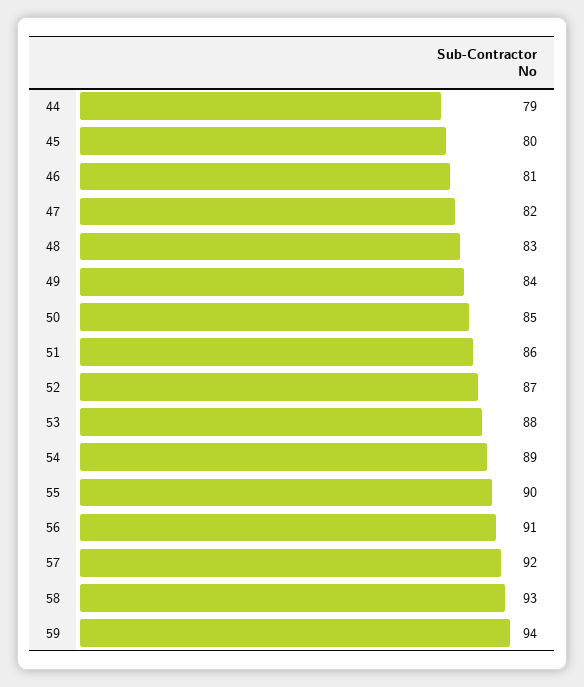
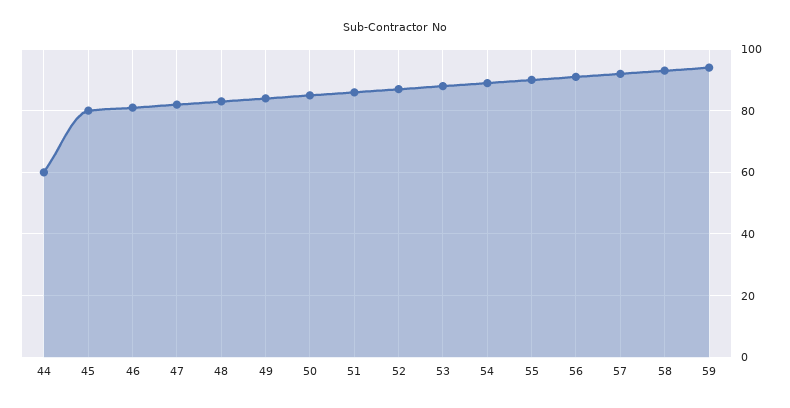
  {
-   "44": 79,
+   "44": 60,
    "45": 80,
    "46": 81,
    "47": 82,
    "48": 83,
    "49": 84,
    "50": 85,
    "51": 86,
    "52": 87,
    "53": 88,
    "54": 89,
    "55": 90,
    "56": 91,
    "57": 92,
    "58": 93,
    "59": 94
  }

